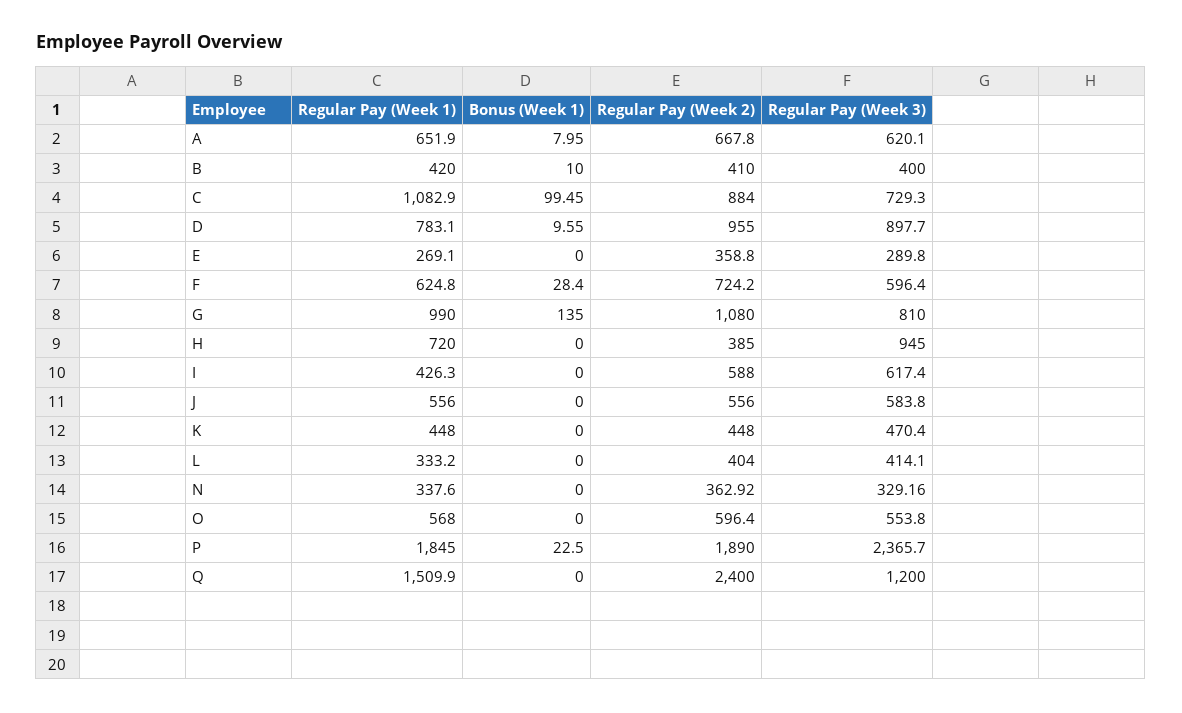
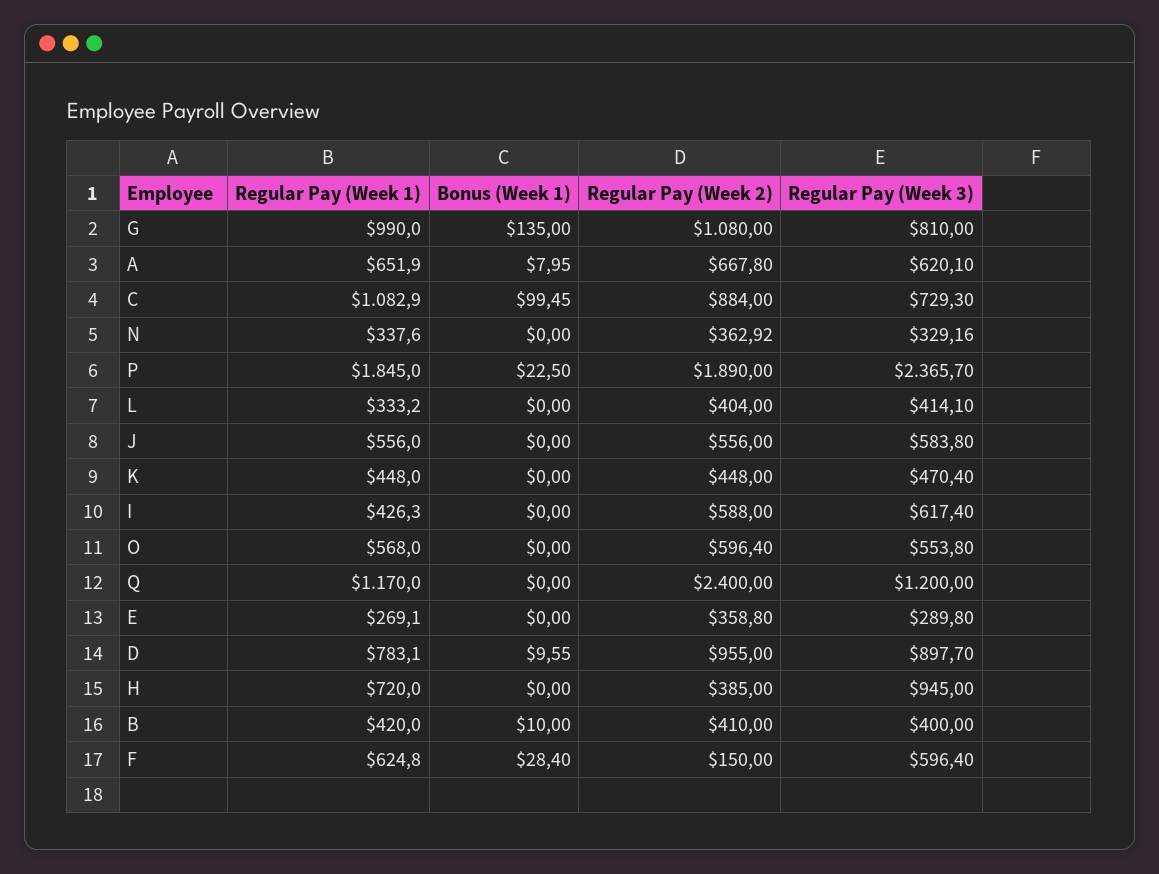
  {
    "Regular Pay (Week 1)": {
      "A": 651.9,
      "B": 420,
      "C": 1082.9,
      "D": 783.1,
      "E": 269.1,
      "F": 624.8,
      "G": 990,
      "H": 720,
      "I": 426.3,
      "J": 556,
      "K": 448,
      "L": 333.2,
      "N": 337.6,
      "O": 568,
      "P": 1845,
-     "Q": 1509.9
+     "Q": 1170
    },
    "Bonus (Week 1)": {
      "A": 7.95,
      "B": 10,
      "C": 99.45,
      "D": 9.55,
      "E": 0,
      "F": 28.4,
      "G": 135,
      "H": 0,
      "I": 0,
      "J": 0,
      "K": 0,
      "L": 0,
      "N": 0,
      "O": 0,
      "P": 22.5,
      "Q": 0
    },
    "Regular Pay (Week 2)": {
      "A": 667.8,
      "B": 410,
      "C": 884,
      "D": 955,
      "E": 358.8,
-     "F": 724.2,
+     "F": 150,
      "G": 1080,
      "H": 385,
      "I": 588,
      "J": 556,
      "K": 448,
      "L": 404,
      "N": 362.92,
      "O": 596.4,
      "P": 1890,
      "Q": 2400
    },
    "Regular Pay (Week 3)": {
      "A": 620.1,
      "B": 400,
      "C": 729.3,
      "D": 897.7,
      "E": 289.8,
      "F": 596.4,
      "G": 810,
      "H": 945,
      "I": 617.4,
      "J": 583.8,
      "K": 470.4,
      "L": 414.1,
      "N": 329.16,
      "O": 553.8,
      "P": 2365.7,
      "Q": 1200
    }
  }

